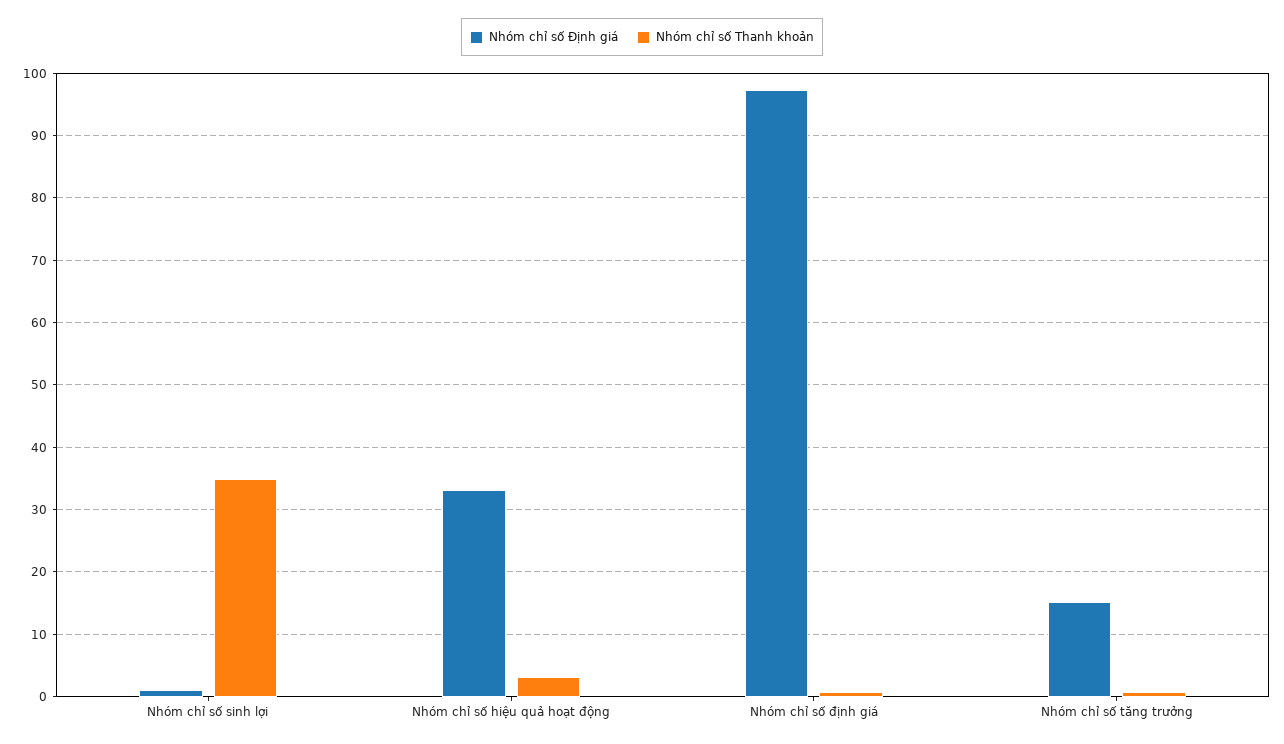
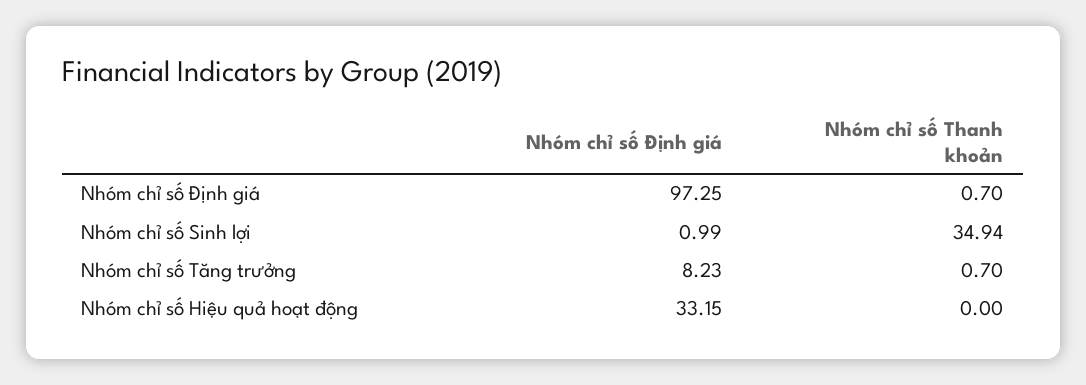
  {
    "Nhóm chỉ số Định giá": {
      "Nhóm chỉ số sinh lợi": 0.99,
      "Nhóm chỉ số hiệu quả hoạt động": 33.15,
      "Nhóm chỉ số định giá": 97.25,
-     "Nhóm chỉ số tăng trưởng": 15
+     "Nhóm chỉ số tăng trưởng": 8.23
    },
    "Nhóm chỉ số Thanh khoản": {
      "Nhóm chỉ số sinh lợi": 34.94,
-     "Nhóm chỉ số hiệu quả hoạt động": 3,
+     "Nhóm chỉ số hiệu quả hoạt động": 0,
      "Nhóm chỉ số định giá": 0.7,
      "Nhóm chỉ số tăng trưởng": 0.7
    }
  }

